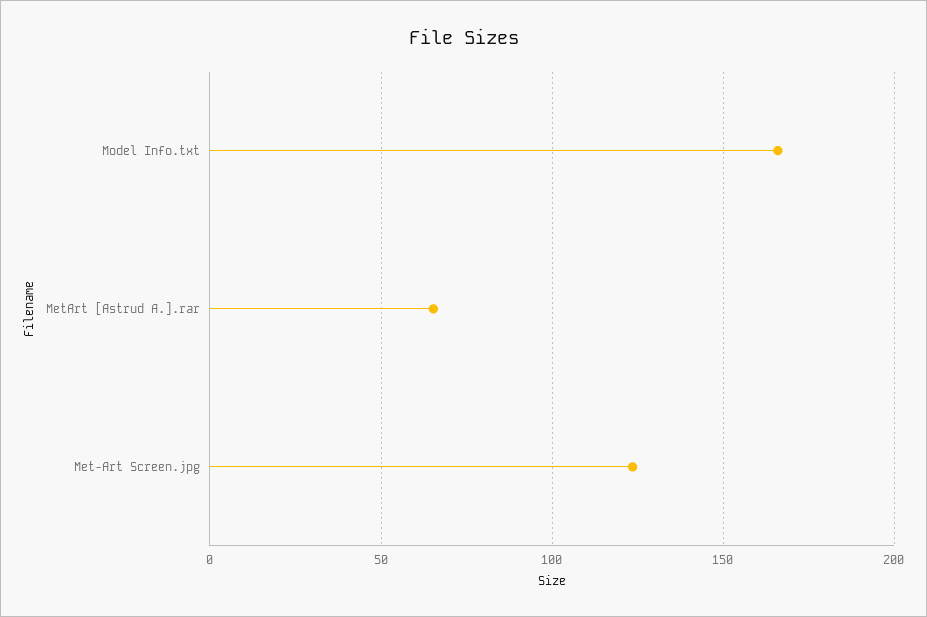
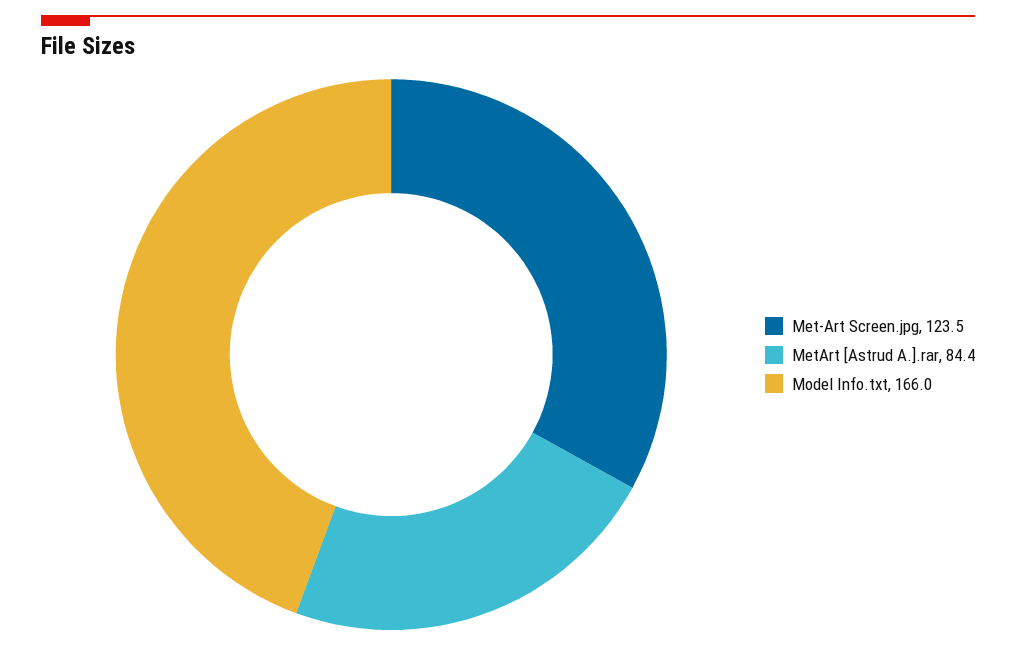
  {
    "Model Info.txt": 166,
-   "MetArt [Astrud A.].rar": 65,
+   "MetArt [Astrud A.].rar": 84.4,
    "Met-Art Screen.jpg": 123.5
  }

